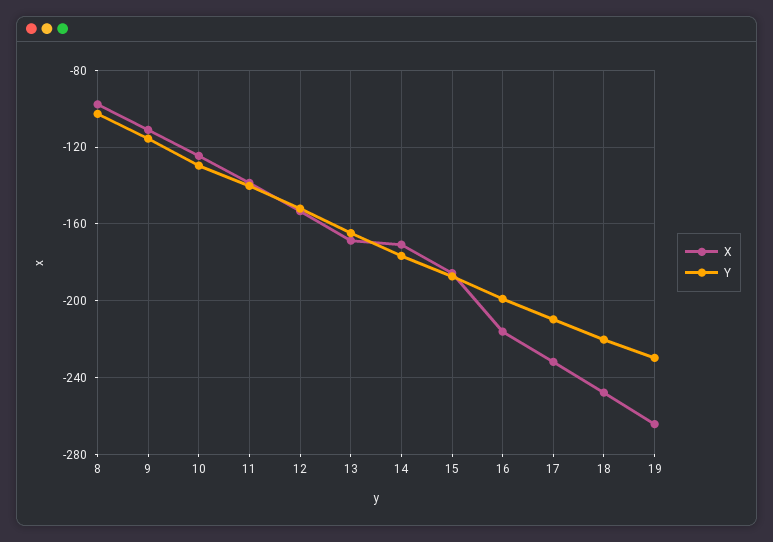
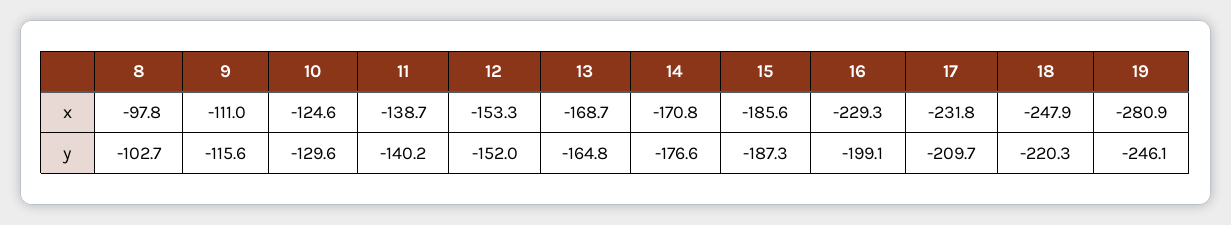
  {
    "X": {
      "8": -97.8,
      "9": -111,
      "10": -124.6,
      "11": -138.7,
      "12": -153.3,
      "13": -168.7,
      "14": -170.8,
      "15": -185.6,
-     "16": -215,
+     "16": -229.3,
      "17": -231.8,
      "18": -247.9,
-     "19": -265
+     "19": -280.9
    },
    "Y": {
      "8": -102.7,
      "9": -115.6,
      "10": -129.6,
      "11": -140.2,
      "12": -152,
      "13": -164.8,
      "14": -176.6,
      "15": -187.3,
      "16": -199.1,
      "17": -209.7,
      "18": -220.3,
-     "19": -230
+     "19": -246.1
    }
  }

